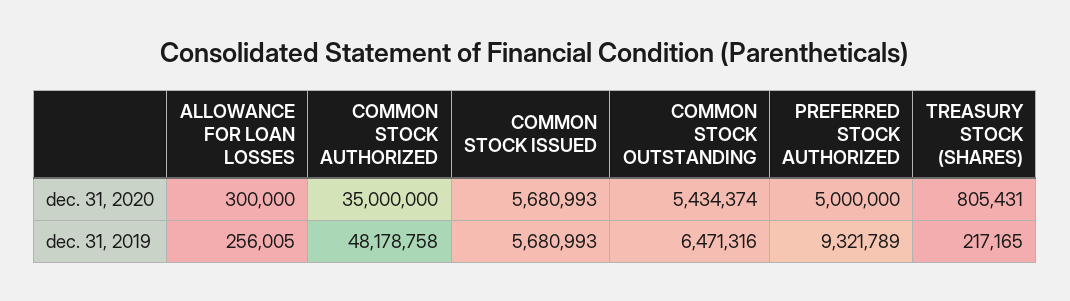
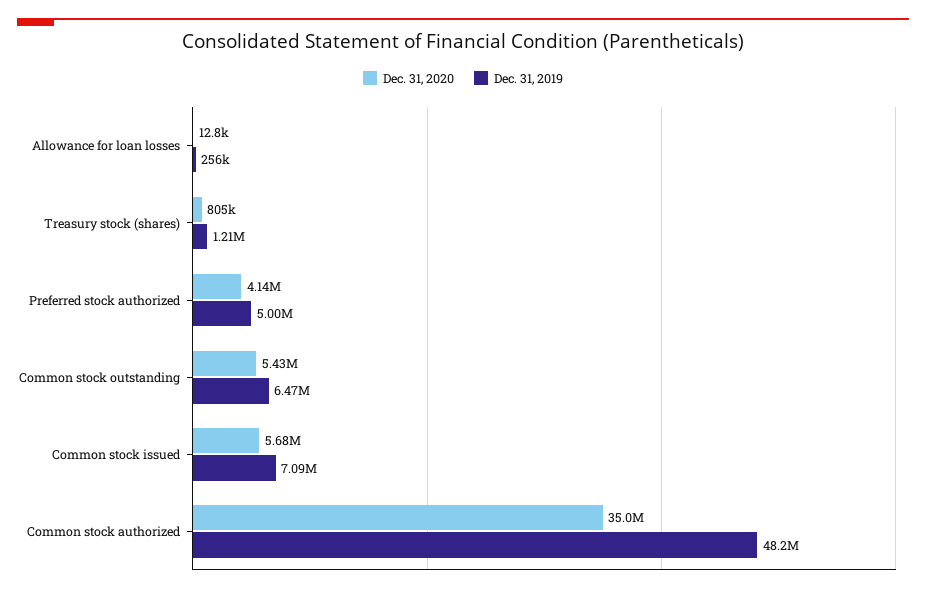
  {
    "dec. 31, 2020": {
-     "ALLOWANCE FOR LOAN LOSSES": 300000,
+     "ALLOWANCE FOR LOAN LOSSES": 12800,
      "COMMON STOCK AUTHORIZED": 35000000,
      "COMMON STOCK ISSUED": 5680993,
      "COMMON STOCK OUTSTANDING": 5434374,
-     "PREFERRED STOCK AUTHORIZED": 5000000,
+     "PREFERRED STOCK AUTHORIZED": 4140000,
      "TREASURY STOCK (SHARES)": 805431
    },
    "dec. 31, 2019": {
      "ALLOWANCE FOR LOAN LOSSES": 256005,
      "COMMON STOCK AUTHORIZED": 48178758,
-     "COMMON STOCK ISSUED": 5680993,
+     "COMMON STOCK ISSUED": 7090000,
      "COMMON STOCK OUTSTANDING": 6471316,
-     "PREFERRED STOCK AUTHORIZED": 9321789,
+     "PREFERRED STOCK AUTHORIZED": 5000000,
-     "TREASURY STOCK (SHARES)": 217165
+     "TREASURY STOCK (SHARES)": 1210000
    }
  }

